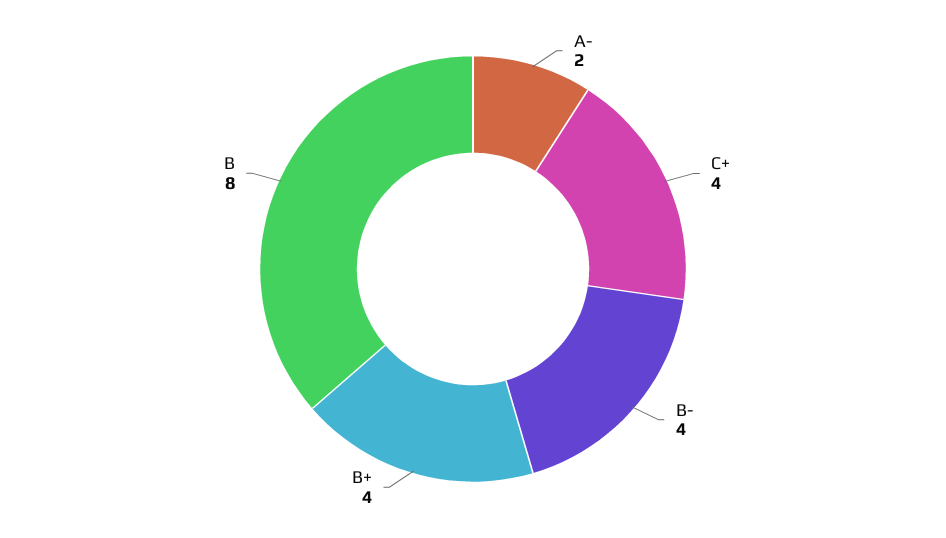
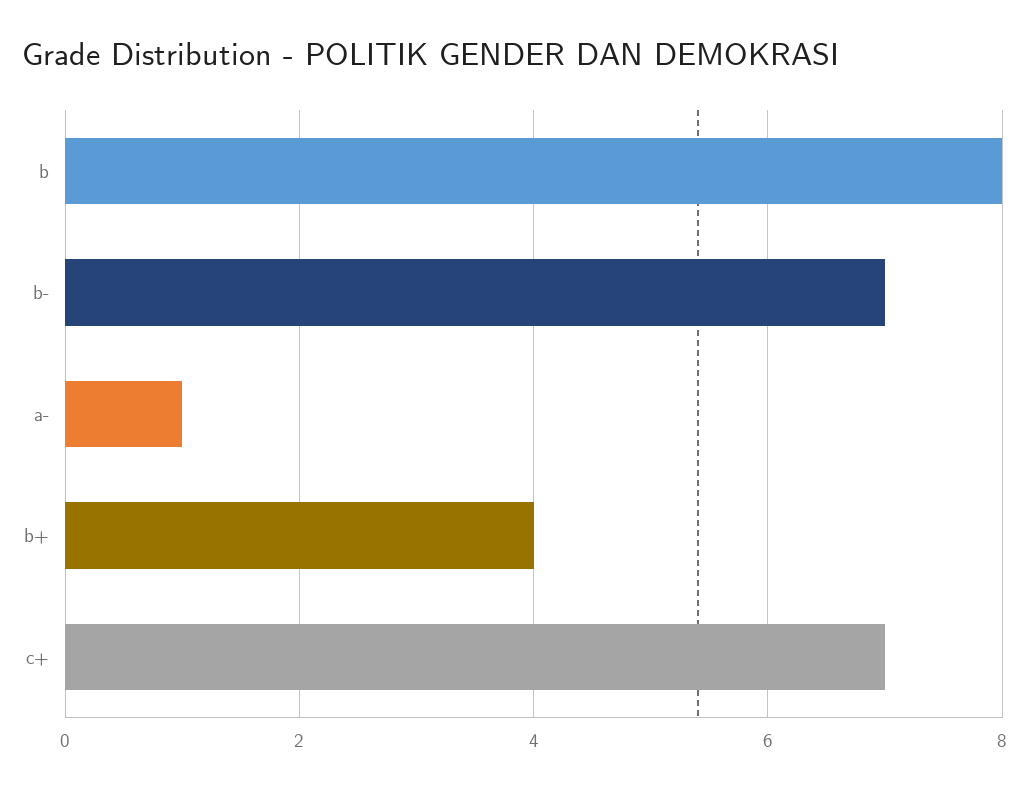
  {
-   "A-": 2,
+   "A-": 1,
-   "C+": 4,
+   "C+": 7,
-   "B-": 4,
+   "B-": 7,
    "B+": 4,
    "B": 8
  }

